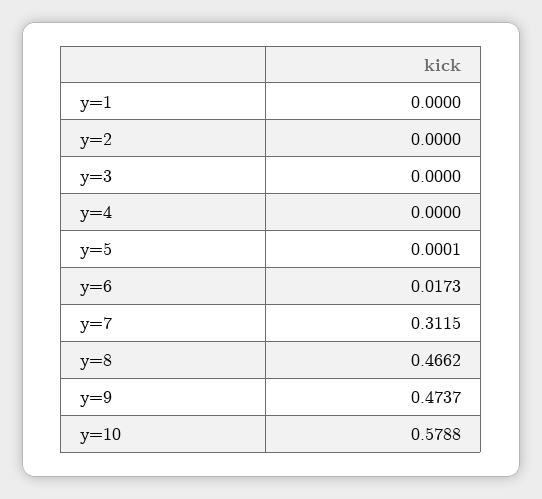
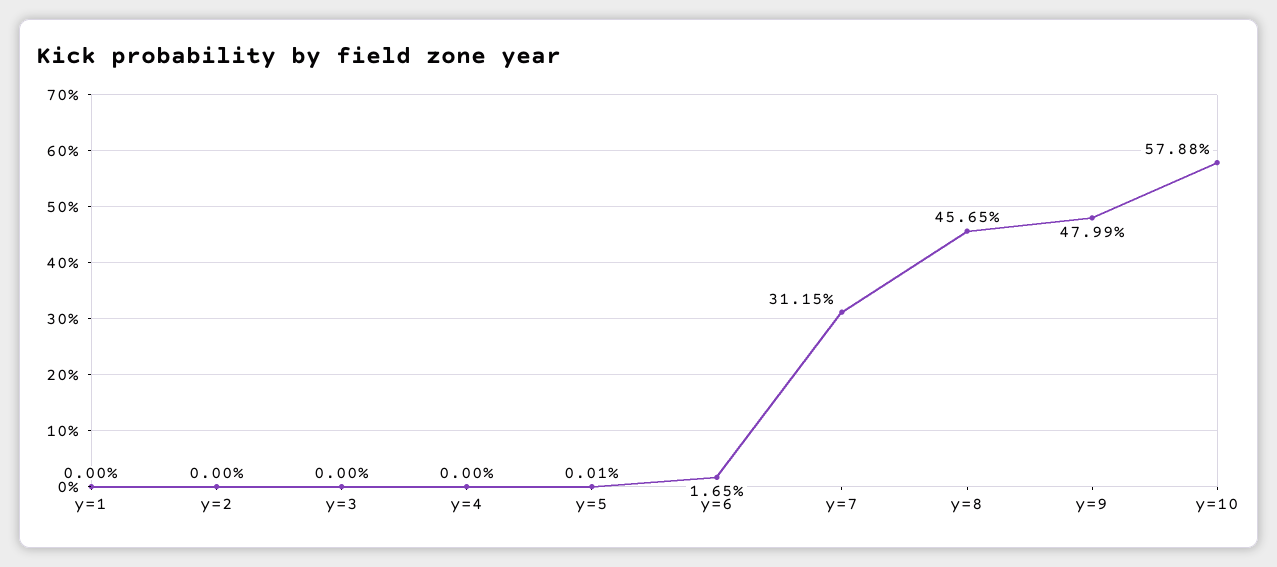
  {
    "y=1": 0,
    "y=2": 0,
    "y=3": 0,
    "y=4": 0,
    "y=5": 0.0001,
-   "y=6": 0.0173,
+   "y=6": 0.0165,
    "y=7": 0.3115,
-   "y=8": 0.4662,
+   "y=8": 0.4565,
-   "y=9": 0.4737,
+   "y=9": 0.4799,
    "y=10": 0.5788
  }

